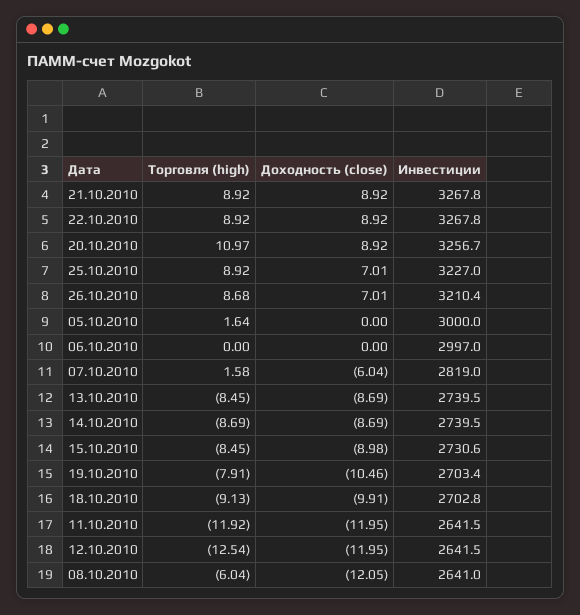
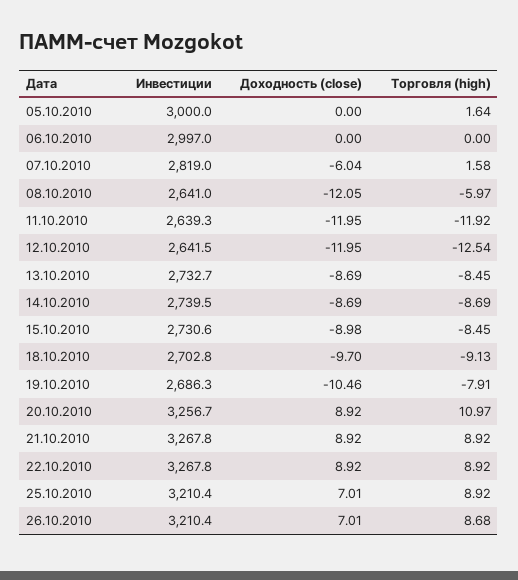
  {
    "Торговля (high)": {
      "21.10.2010": 8.92,
      "22.10.2010": 8.92,
      "20.10.2010": 10.97,
      "25.10.2010": 8.92,
      "26.10.2010": 8.68,
      "05.10.2010": 1.64,
      "06.10.2010": 0,
      "07.10.2010": 1.58,
      "13.10.2010": -8.45,
      "14.10.2010": -8.69,
      "15.10.2010": -8.45,
      "19.10.2010": -7.91,
      "18.10.2010": -9.13,
      "11.10.2010": -11.92,
      "12.10.2010": -12.54,
-     "08.10.2010": -6.04
+     "08.10.2010": -5.97
    },
    "Доходность (close)": {
      "21.10.2010": 8.92,
      "22.10.2010": 8.92,
      "20.10.2010": 8.92,
      "25.10.2010": 7.01,
      "26.10.2010": 7.01,
      "05.10.2010": 0,
      "06.10.2010": 0,
      "07.10.2010": -6.04,
      "13.10.2010": -8.69,
      "14.10.2010": -8.69,
      "15.10.2010": -8.98,
      "19.10.2010": -10.46,
-     "18.10.2010": -9.91,
+     "18.10.2010": -9.7,
      "11.10.2010": -11.95,
      "12.10.2010": -11.95,
      "08.10.2010": -12.05
    },
    "Инвестиции": {
      "21.10.2010": 3267.8,
      "22.10.2010": 3267.8,
      "20.10.2010": 3256.7,
-     "25.10.2010": 3227,
+     "25.10.2010": 3210.4,
      "26.10.2010": 3210.4,
      "05.10.2010": 3000,
      "06.10.2010": 2997,
      "07.10.2010": 2819,
-     "13.10.2010": 2739.5,
+     "13.10.2010": 2732.7,
      "14.10.2010": 2739.5,
      "15.10.2010": 2730.6,
-     "19.10.2010": 2703.4,
+     "19.10.2010": 2686.3,
      "18.10.2010": 2702.8,
-     "11.10.2010": 2641.5,
+     "11.10.2010": 2639.3,
      "12.10.2010": 2641.5,
      "08.10.2010": 2641
    }
  }

